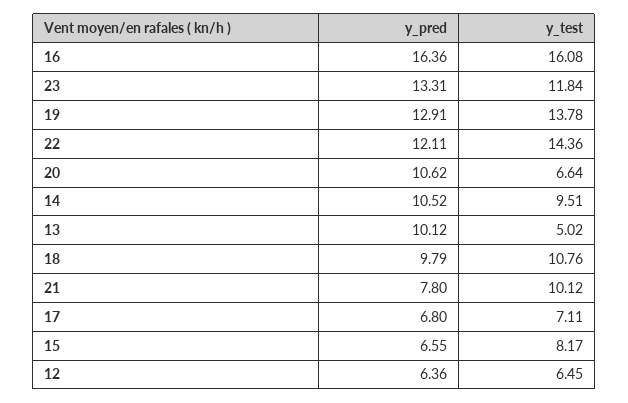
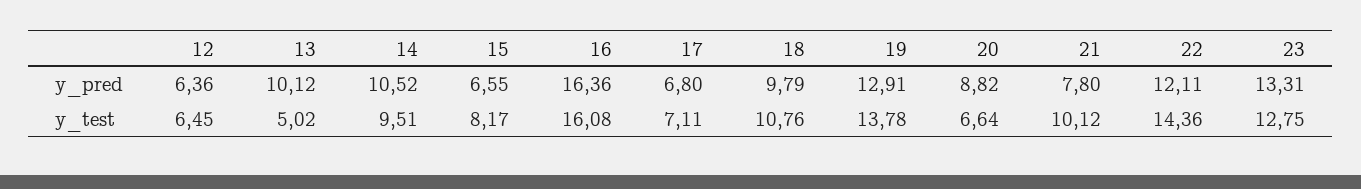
  {
    "y_pred": {
      "16": 16.36,
      "23": 13.31,
      "19": 12.91,
      "22": 12.11,
-     "20": 10.62,
+     "20": 8.82,
      "14": 10.52,
      "13": 10.12,
      "18": 9.79,
      "21": 7.8,
      "17": 6.8,
      "15": 6.55,
      "12": 6.36
    },
    "y_test": {
      "16": 16.08,
-     "23": 11.84,
+     "23": 12.75,
      "19": 13.78,
      "22": 14.36,
      "20": 6.64,
      "14": 9.51,
      "13": 5.02,
      "18": 10.76,
      "21": 10.12,
      "17": 7.11,
      "15": 8.17,
      "12": 6.45
    }
  }

